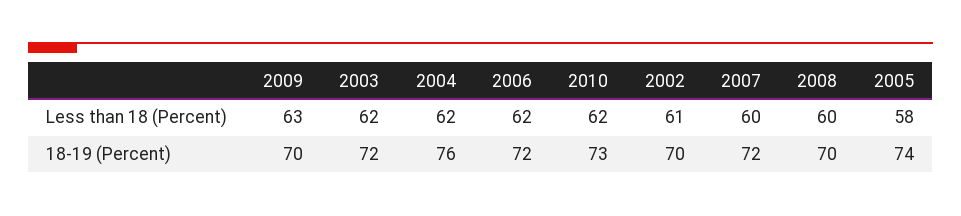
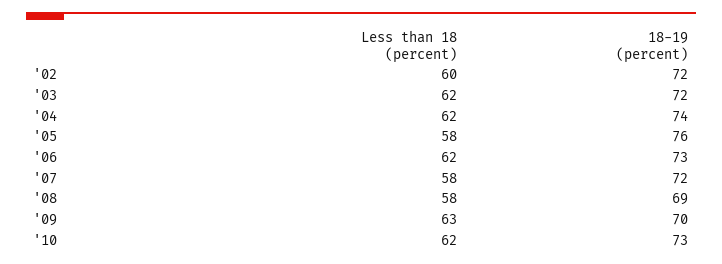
  {
    "2009": {
      "Less than 18 (Percent)": 63,
      "18-19 (Percent)": 70
    },
    "2003": {
      "Less than 18 (Percent)": 62,
      "18-19 (Percent)": 72
    },
    "2004": {
      "Less than 18 (Percent)": 62,
-     "18-19 (Percent)": 76
+     "18-19 (Percent)": 74
    },
    "2006": {
      "Less than 18 (Percent)": 62,
-     "18-19 (Percent)": 72
+     "18-19 (Percent)": 73
    },
    "2010": {
      "Less than 18 (Percent)": 62,
      "18-19 (Percent)": 73
    },
    "2002": {
-     "Less than 18 (Percent)": 61,
+     "Less than 18 (Percent)": 60,
-     "18-19 (Percent)": 70
+     "18-19 (Percent)": 72
    },
    "2007": {
-     "Less than 18 (Percent)": 60,
+     "Less than 18 (Percent)": 58,
      "18-19 (Percent)": 72
    },
    "2008": {
-     "Less than 18 (Percent)": 60,
+     "Less than 18 (Percent)": 58,
-     "18-19 (Percent)": 70
+     "18-19 (Percent)": 69
    },
    "2005": {
      "Less than 18 (Percent)": 58,
-     "18-19 (Percent)": 74
+     "18-19 (Percent)": 76
    }
  }

